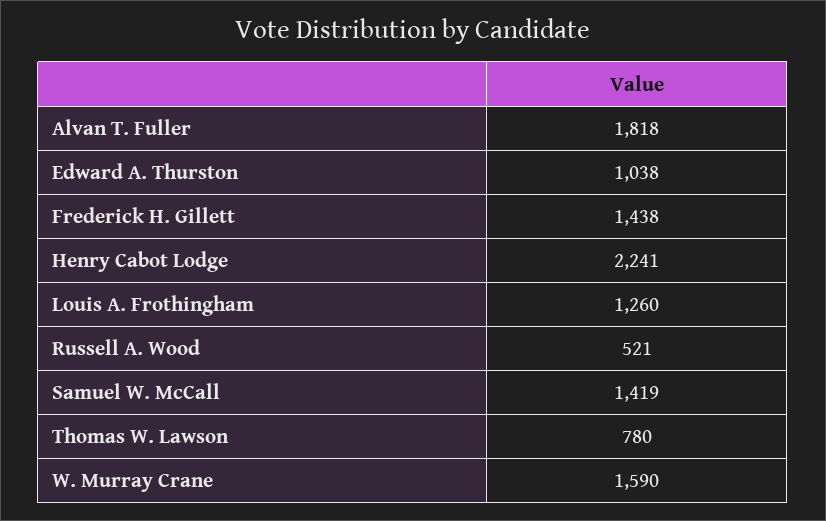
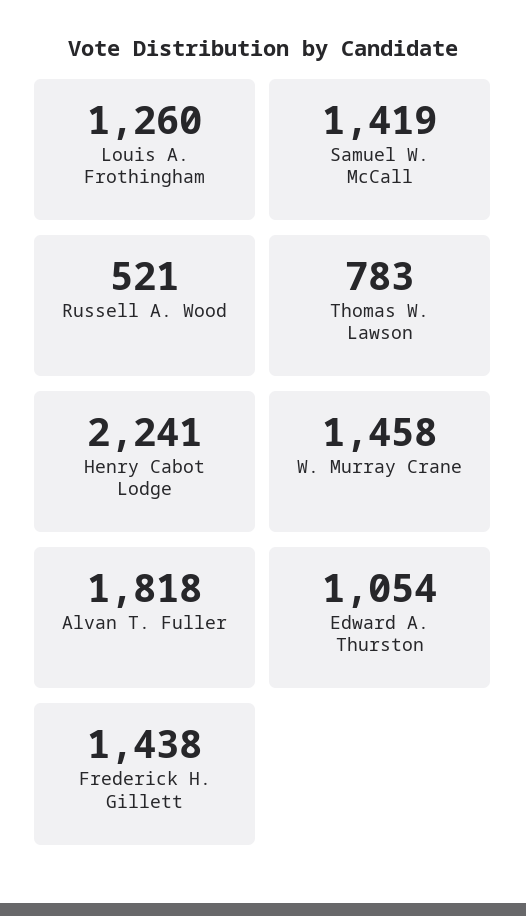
  {
    "Alvan T. Fuller": 1818,
-   "Edward A. Thurston": 1038,
+   "Edward A. Thurston": 1054,
    "Frederick H. Gillett": 1438,
    "Henry Cabot Lodge": 2241,
    "Louis A. Frothingham": 1260,
    "Russell A. Wood": 521,
    "Samuel W. McCall": 1419,
-   "Thomas W. Lawson": 780,
+   "Thomas W. Lawson": 783,
-   "W. Murray Crane": 1590
+   "W. Murray Crane": 1458
  }

